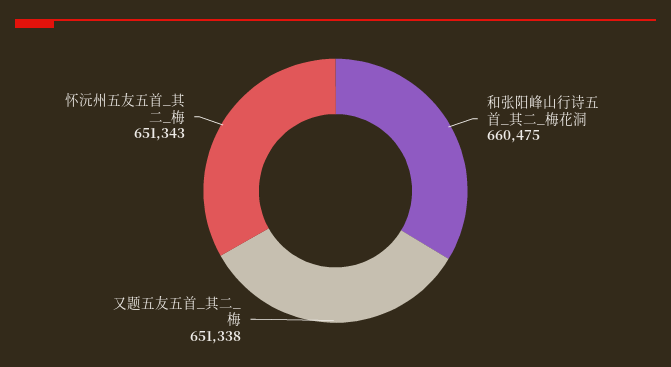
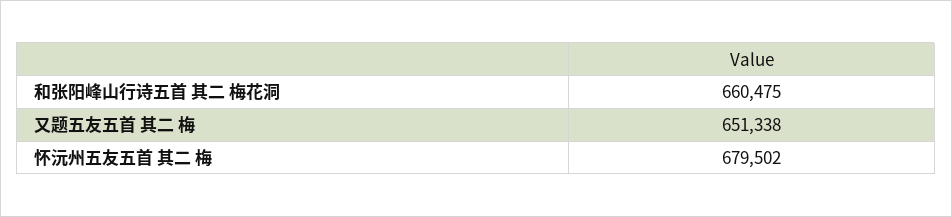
  {
    "和张阳峰山行诗五首_其二_梅花洞": 660475,
    "又题五友五首_其二_梅": 651338,
-   "怀沅州五友五首_其二_梅": 651343
+   "怀沅州五友五首_其二_梅": 679502
  }

